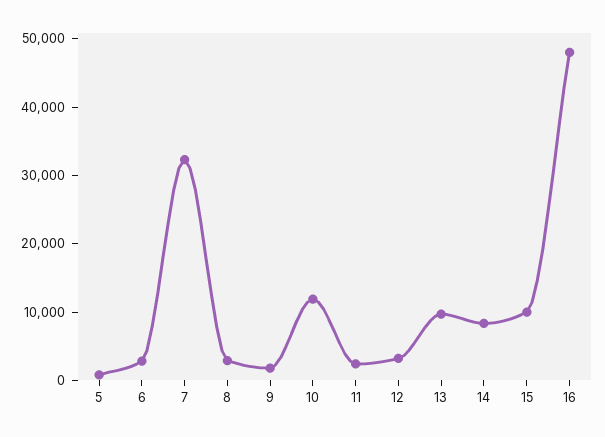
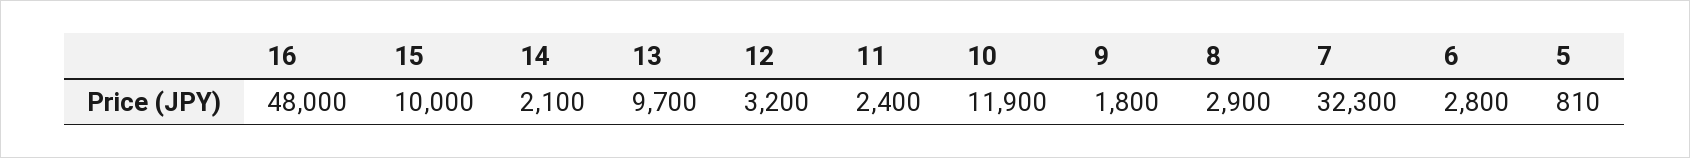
  {
    "5": 810,
    "6": 2800,
    "7": 32300,
    "8": 2900,
    "9": 1800,
    "10": 11900,
    "11": 2400,
    "12": 3200,
    "13": 9700,
-   "14": 8000,
+   "14": 2100,
    "15": 10000,
    "16": 48000
  }

